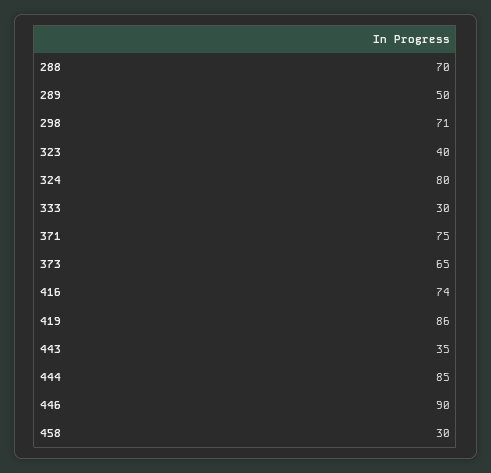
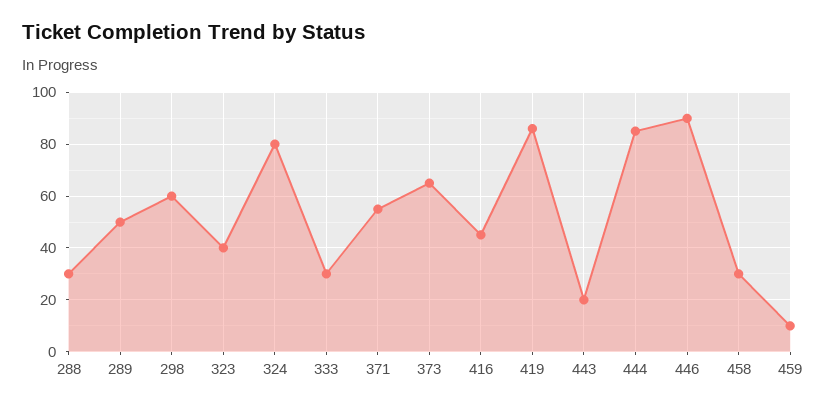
  {
-   "288": 70,
+   "288": 30,
    "289": 50,
-   "298": 71,
+   "298": 60,
    "323": 40,
    "324": 80,
    "333": 30,
-   "371": 75,
+   "371": 55,
    "373": 65,
-   "416": 74,
+   "416": 45,
    "419": 86,
-   "443": 35,
+   "443": 20,
    "444": 85,
    "446": 90,
-   "458": 30
+   "458": 30,
+   "459": 10
  }

